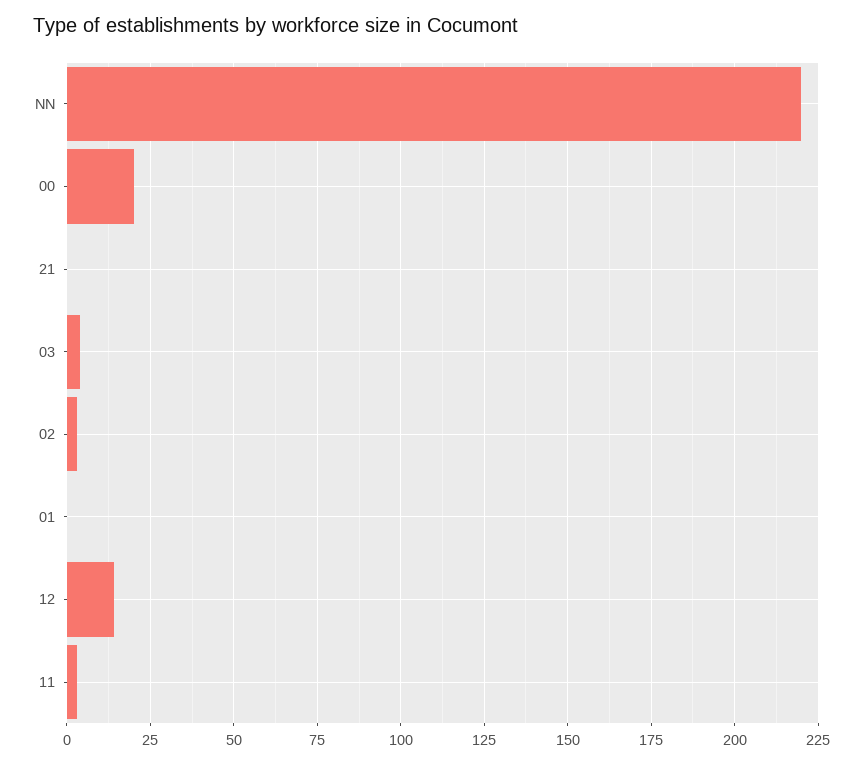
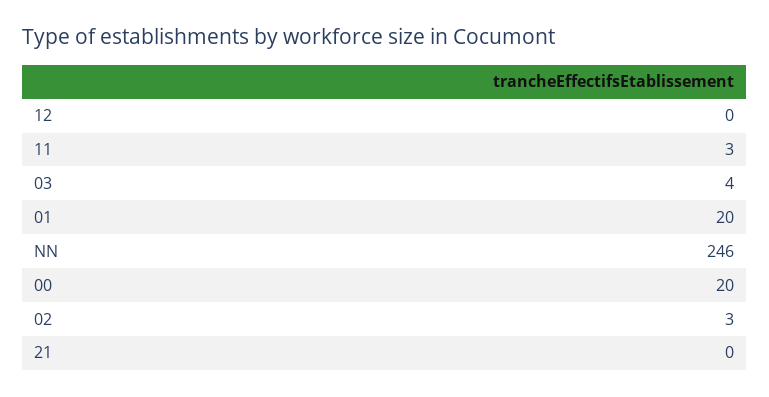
  {
-   "NN": 220,
+   "NN": 246,
    "00": 20,
    "21": 0,
    "03": 4,
    "02": 3,
-   "01": 0,
+   "01": 20,
-   "12": 15,
+   "12": 0,
    "11": 3
  }

